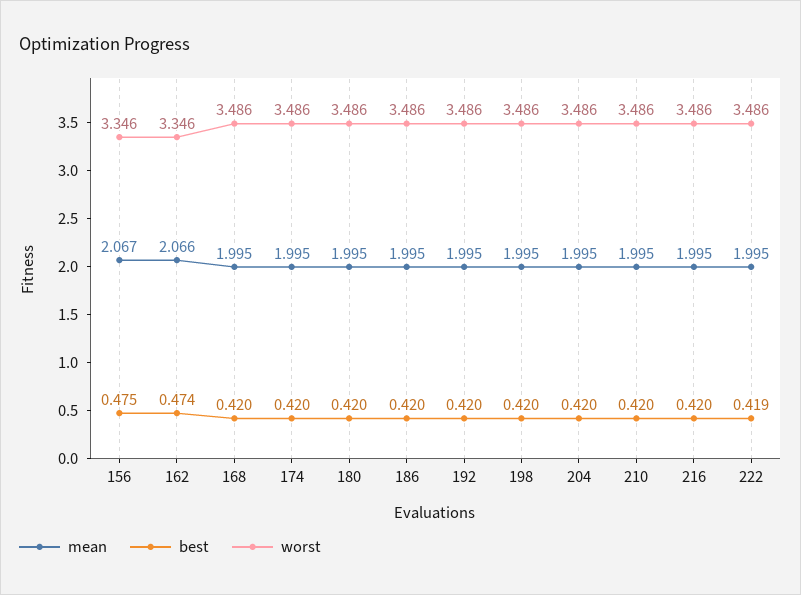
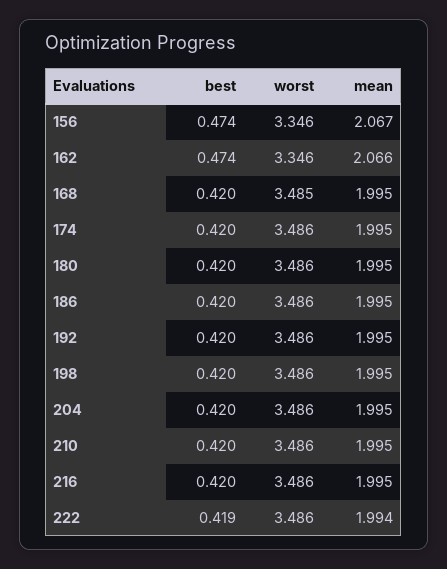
  {
    "mean": {
      "156": 2.067,
      "162": 2.066,
      "168": 1.995,
      "174": 1.995,
      "180": 1.995,
      "186": 1.995,
      "192": 1.995,
      "198": 1.995,
      "204": 1.995,
      "210": 1.995,
      "216": 1.995,
-     "222": 1.995
+     "222": 1.994
    },
    "best": {
-     "156": 0.475,
+     "156": 0.474,
      "162": 0.474,
      "168": 0.42,
      "174": 0.42,
      "180": 0.42,
      "186": 0.42,
      "192": 0.42,
      "198": 0.42,
      "204": 0.42,
      "210": 0.42,
      "216": 0.42,
      "222": 0.419
    },
    "worst": {
      "156": 3.346,
      "162": 3.346,
-     "168": 3.486,
+     "168": 3.485,
      "174": 3.486,
      "180": 3.486,
      "186": 3.486,
      "192": 3.486,
      "198": 3.486,
      "204": 3.486,
      "210": 3.486,
      "216": 3.486,
      "222": 3.486
    }
  }

